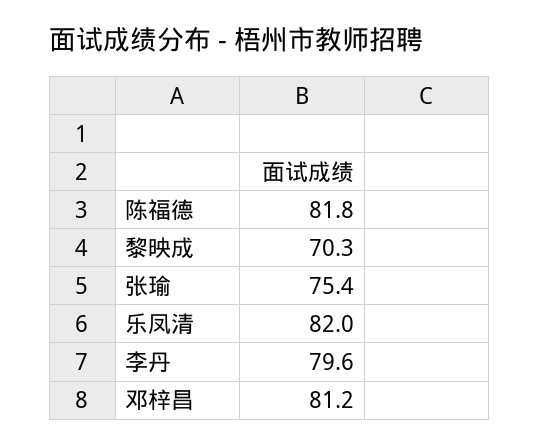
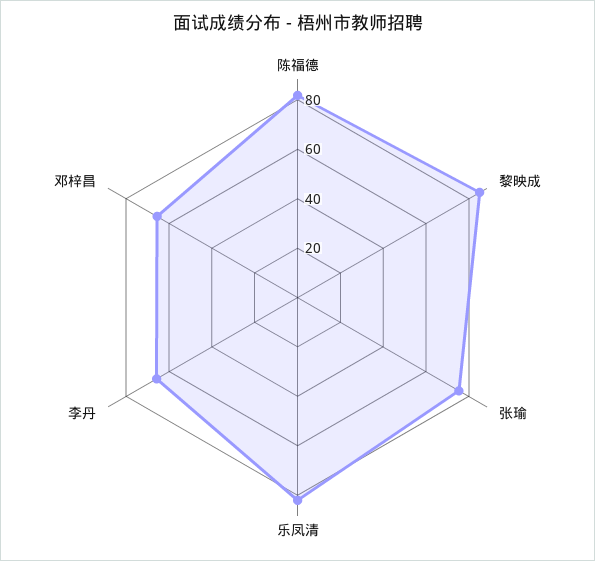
  {
    "陈福德": 81.8,
-   "黎映成": 70.3,
+   "黎映成": 85,
    "张瑜": 75.4,
    "乐凤清": 82,
-   "李丹": 79.6,
+   "李丹": 65,
-   "邓梓昌": 81.2
+   "邓梓昌": 65
  }

